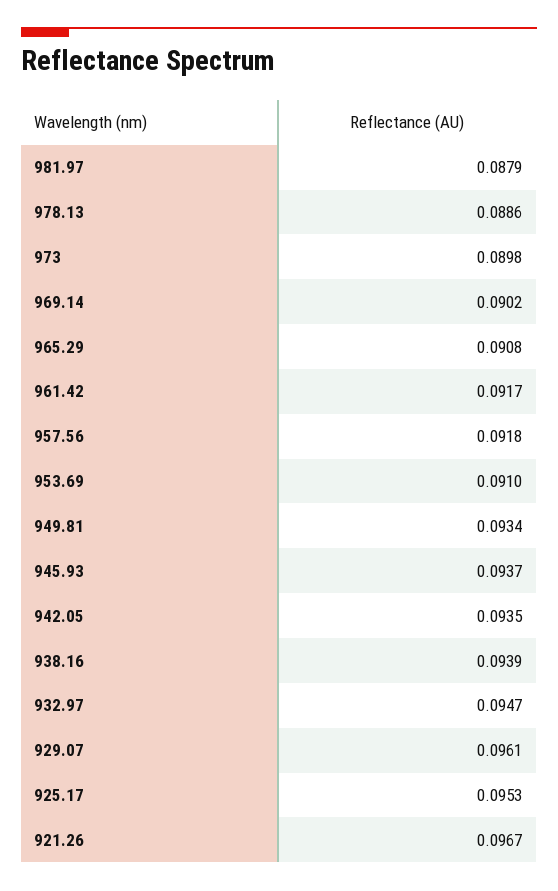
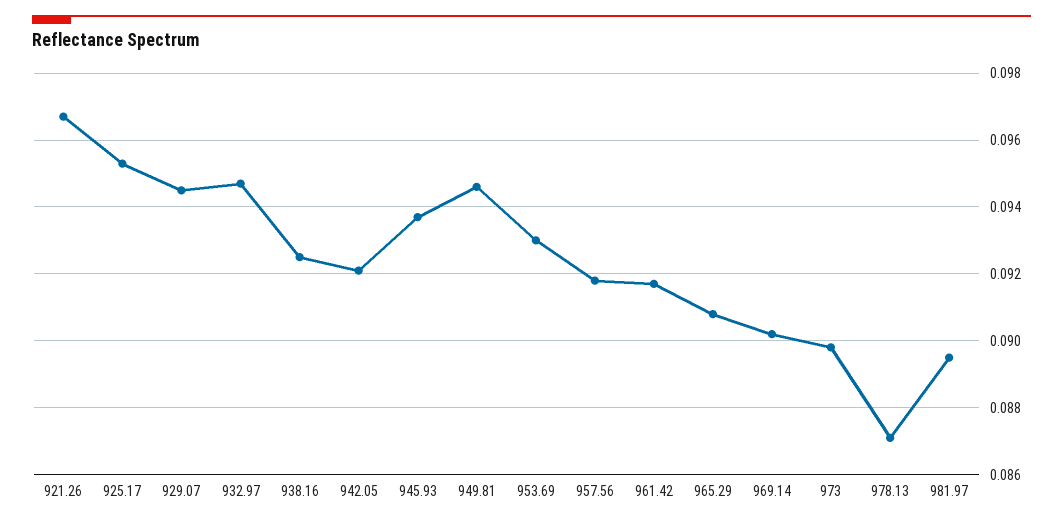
  {
-   "981.97": 0.0879,
+   "981.97": 0.0895,
-   "978.13": 0.0886,
+   "978.13": 0.087,
    "973": 0.0898,
    "969.14": 0.0902,
    "965.29": 0.0908,
    "961.42": 0.0917,
    "957.56": 0.0918,
-   "953.69": 0.091,
+   "953.69": 0.093,
-   "949.81": 0.0934,
+   "949.81": 0.0945,
    "945.93": 0.0937,
-   "942.05": 0.0935,
+   "942.05": 0.092,
-   "938.16": 0.0939,
+   "938.16": 0.0925,
    "932.97": 0.0947,
-   "929.07": 0.0961,
+   "929.07": 0.0945,
    "925.17": 0.0953,
    "921.26": 0.0967
  }

